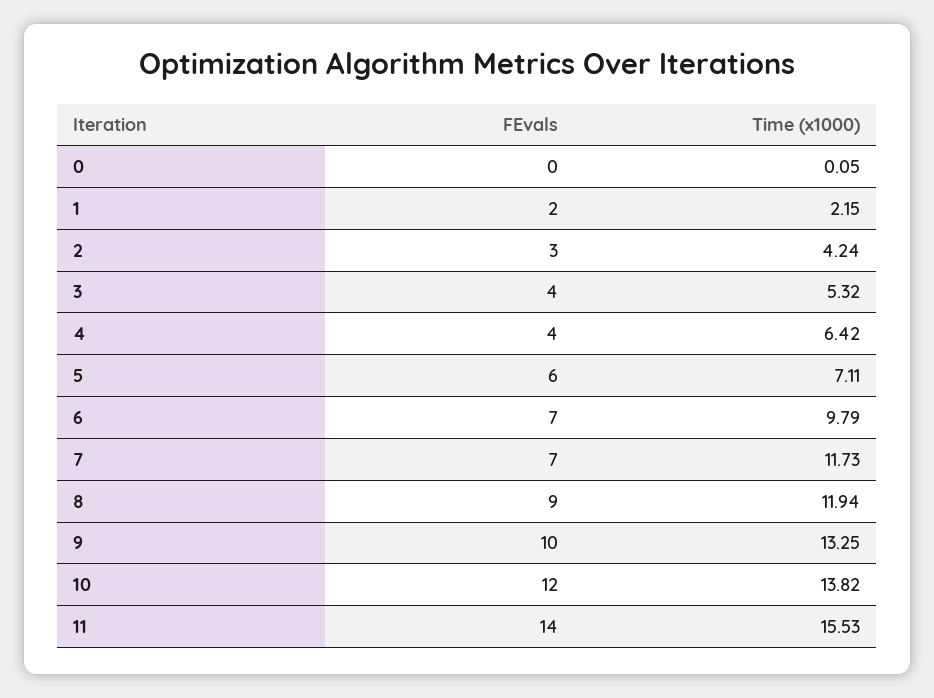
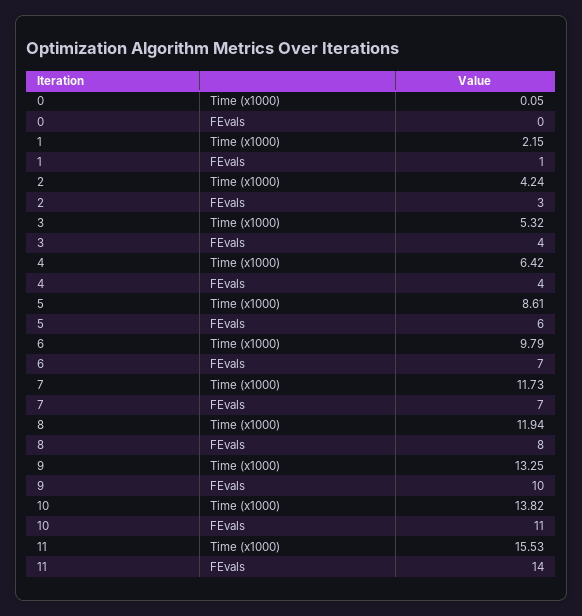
  {
    "FEvals": {
      "0": 0,
-     "1": 2,
+     "1": 1,
      "2": 3,
      "3": 4,
      "4": 4,
      "5": 6,
      "6": 7,
      "7": 7,
-     "8": 9,
+     "8": 8,
      "9": 10,
-     "10": 12,
+     "10": 11,
      "11": 14
    },
    "Time (x1000)": {
      "0": 0.05,
      "1": 2.15,
      "2": 4.24,
      "3": 5.32,
      "4": 6.42,
-     "5": 7.11,
+     "5": 8.61,
      "6": 9.79,
      "7": 11.73,
      "8": 11.94,
      "9": 13.25,
      "10": 13.82,
      "11": 15.53
    }
  }

